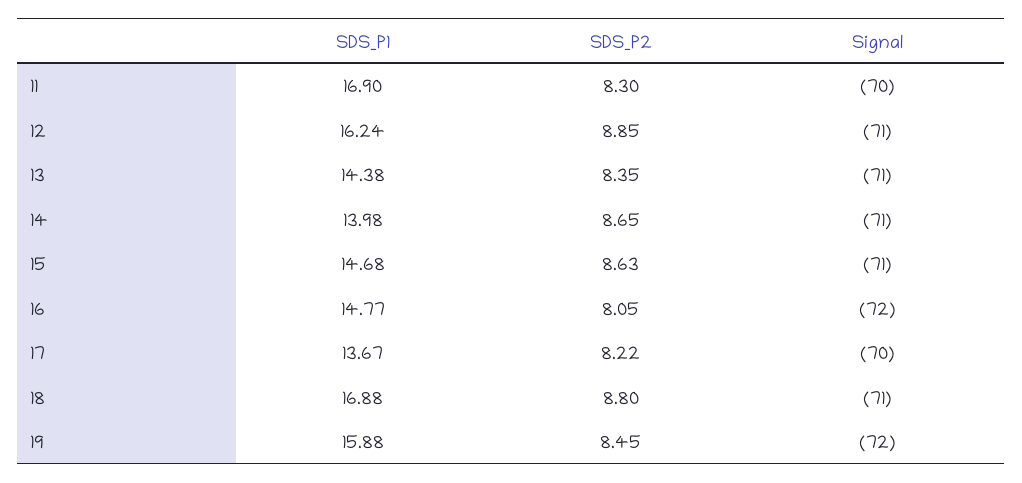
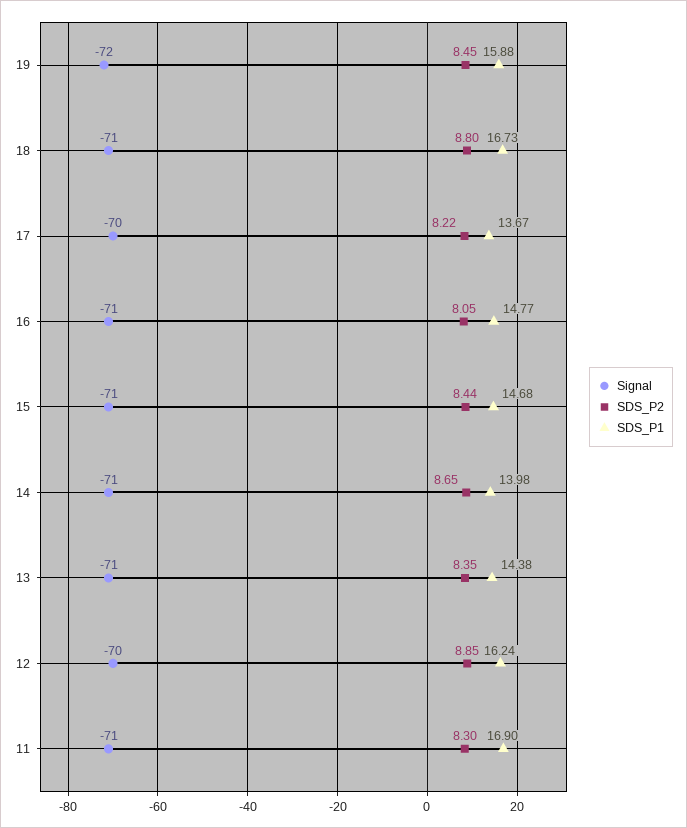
  {
    "SDS_P1": {
      "11": 16.9,
      "12": 16.24,
      "13": 14.38,
      "14": 13.98,
      "15": 14.68,
      "16": 14.77,
      "17": 13.67,
-     "18": 16.88,
+     "18": 16.73,
      "19": 15.88
    },
    "SDS_P2": {
      "11": 8.3,
      "12": 8.85,
      "13": 8.35,
      "14": 8.65,
-     "15": 8.63,
+     "15": 8.44,
      "16": 8.05,
      "17": 8.22,
      "18": 8.8,
      "19": 8.45
    },
    "Signal": {
-     "11": -70,
+     "11": -71,
-     "12": -71,
+     "12": -70,
      "13": -71,
      "14": -71,
      "15": -71,
-     "16": -72,
+     "16": -71,
      "17": -70,
      "18": -71,
      "19": -72
    }
  }

